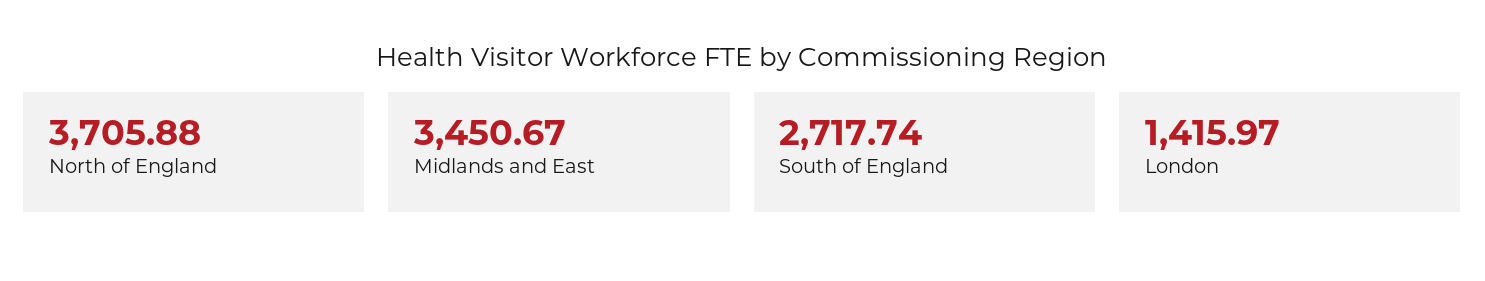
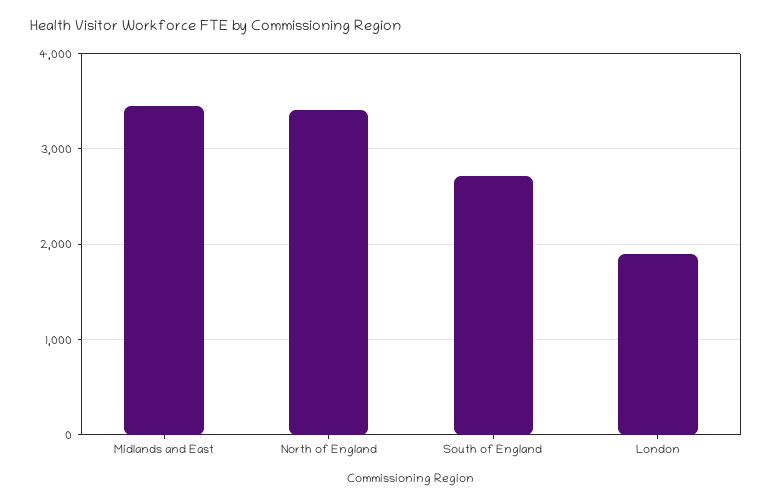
  {
-   "North of England": 3705.88,
+   "North of England": 3400,
    "Midlands and East": 3450.67,
    "South of England": 2717.74,
-   "London": 1415.97
+   "London": 1900
  }

